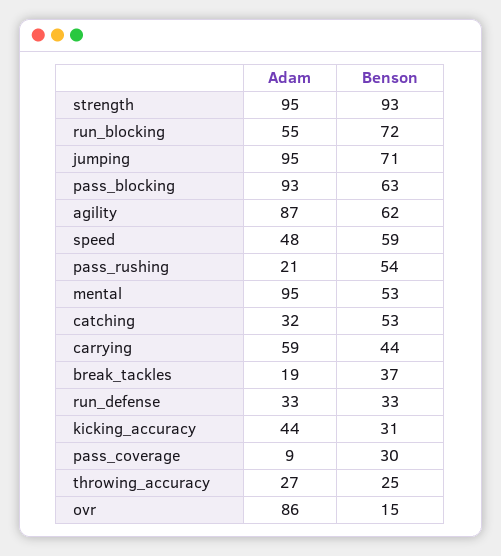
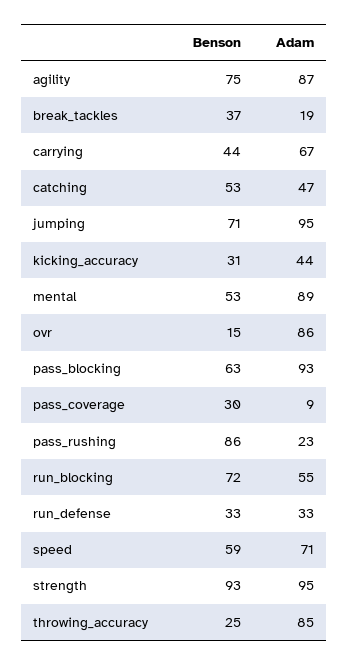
  {
    "Adam": {
      "strength": 95,
      "run_blocking": 55,
      "jumping": 95,
      "pass_blocking": 93,
      "agility": 87,
-     "speed": 48,
+     "speed": 71,
-     "pass_rushing": 21,
+     "pass_rushing": 23,
-     "mental": 95,
+     "mental": 89,
-     "catching": 32,
+     "catching": 47,
-     "carrying": 59,
+     "carrying": 67,
      "break_tackles": 19,
      "run_defense": 33,
      "kicking_accuracy": 44,
      "pass_coverage": 9,
-     "throwing_accuracy": 27,
+     "throwing_accuracy": 85,
      "ovr": 86
    },
    "Benson": {
      "strength": 93,
      "run_blocking": 72,
      "jumping": 71,
      "pass_blocking": 63,
-     "agility": 62,
+     "agility": 75,
      "speed": 59,
-     "pass_rushing": 54,
+     "pass_rushing": 86,
      "mental": 53,
      "catching": 53,
      "carrying": 44,
      "break_tackles": 37,
      "run_defense": 33,
      "kicking_accuracy": 31,
      "pass_coverage": 30,
      "throwing_accuracy": 25,
      "ovr": 15
    }
  }

